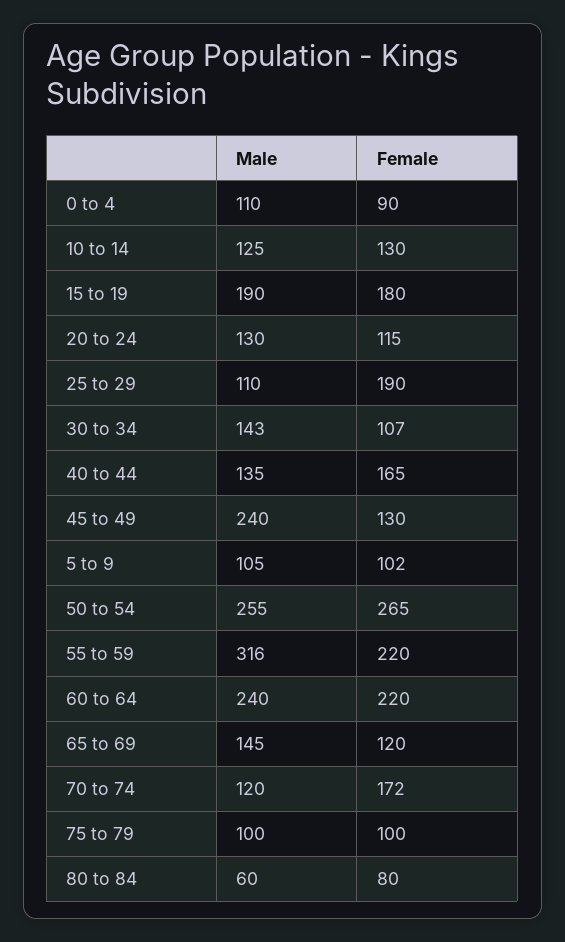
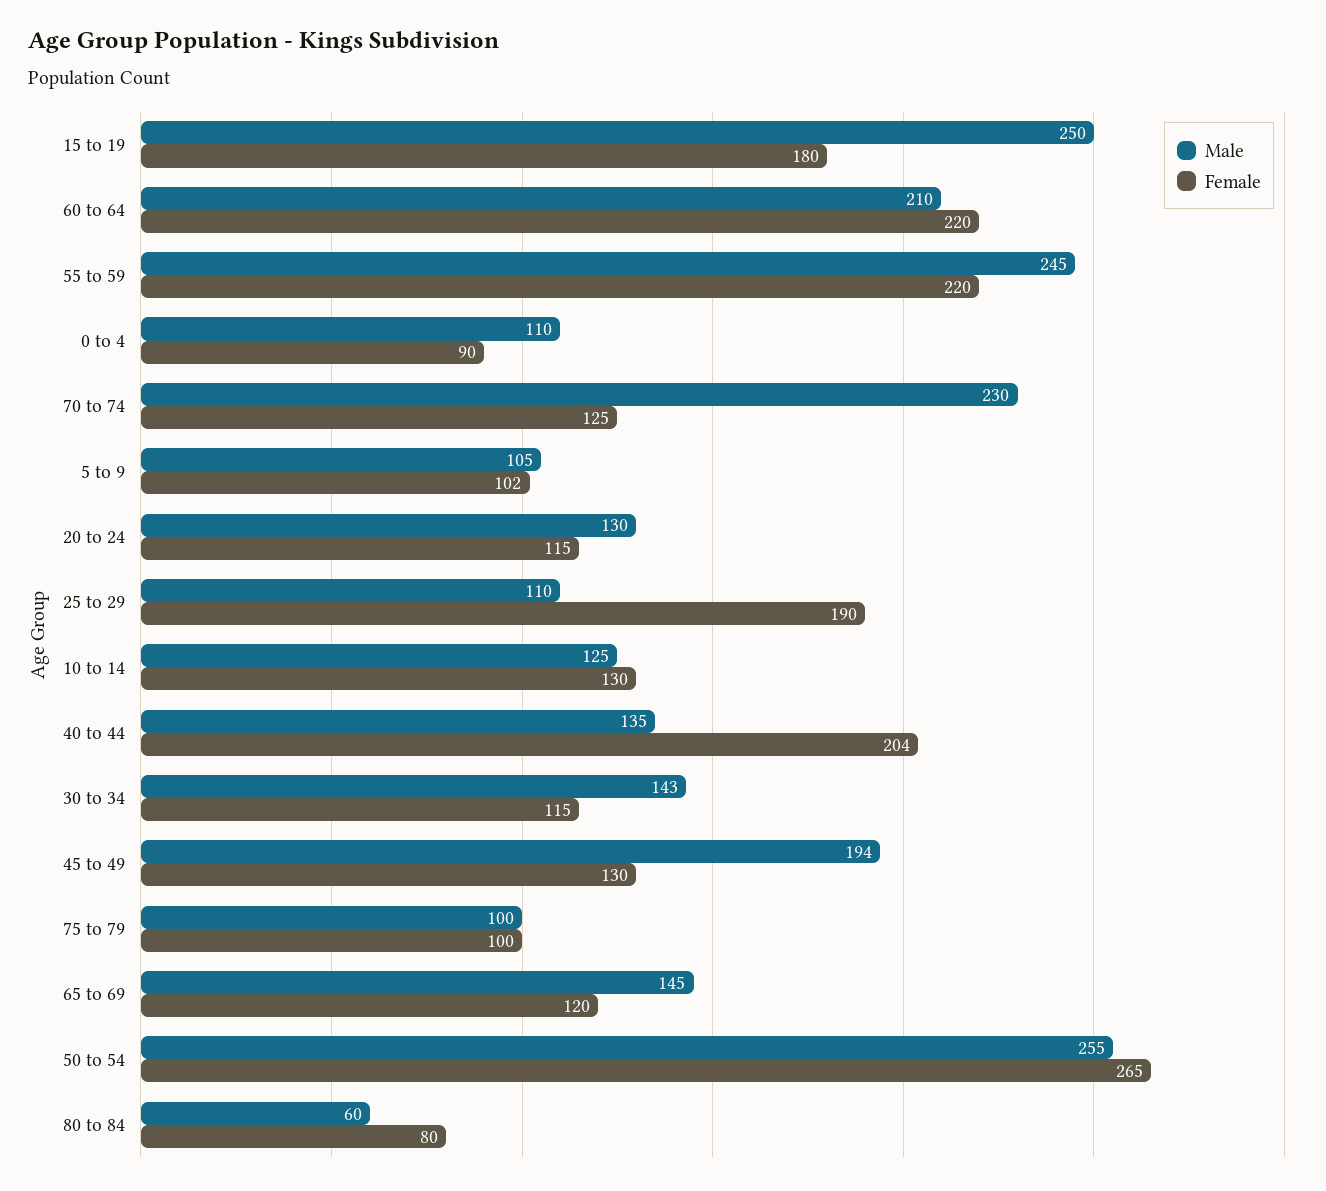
  {
    "Male": {
      "0 to 4": 110,
      "10 to 14": 125,
-     "15 to 19": 190,
+     "15 to 19": 250,
      "20 to 24": 130,
      "25 to 29": 110,
      "30 to 34": 143,
      "40 to 44": 135,
-     "45 to 49": 240,
+     "45 to 49": 194,
      "5 to 9": 105,
      "50 to 54": 255,
-     "55 to 59": 316,
+     "55 to 59": 245,
-     "60 to 64": 240,
+     "60 to 64": 210,
      "65 to 69": 145,
-     "70 to 74": 120,
+     "70 to 74": 230,
      "75 to 79": 100,
      "80 to 84": 60
    },
    "Female": {
      "0 to 4": 90,
      "10 to 14": 130,
      "15 to 19": 180,
      "20 to 24": 115,
      "25 to 29": 190,
-     "30 to 34": 107,
+     "30 to 34": 115,
-     "40 to 44": 165,
+     "40 to 44": 204,
      "45 to 49": 130,
      "5 to 9": 102,
      "50 to 54": 265,
      "55 to 59": 220,
      "60 to 64": 220,
      "65 to 69": 120,
-     "70 to 74": 172,
+     "70 to 74": 125,
      "75 to 79": 100,
      "80 to 84": 80
    }
  }

